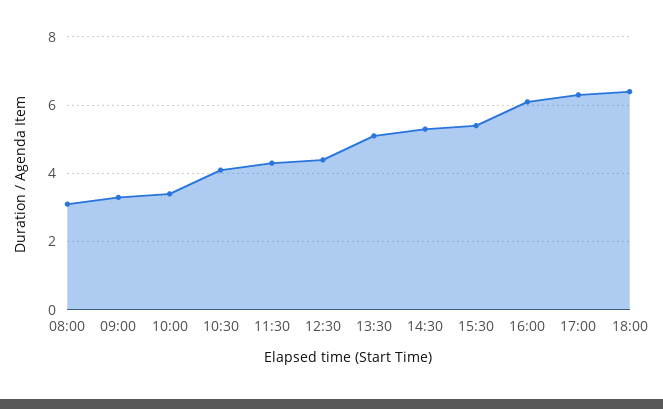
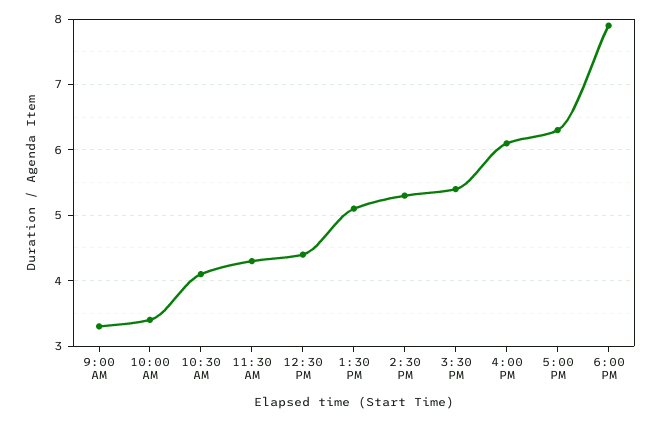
  {
-   "08:00": 3,
    "09:00": 3.3,
    "10:00": 3.4,
    "10:30": 4.1,
    "11:30": 4.3,
    "12:30": 4.4,
    "13:30": 5.1,
    "14:30": 5.3,
    "15:30": 5.4,
    "16:00": 6.1,
    "17:00": 6.3,
-   "18:00": 6.5
+   "18:00": 7.9
  }

